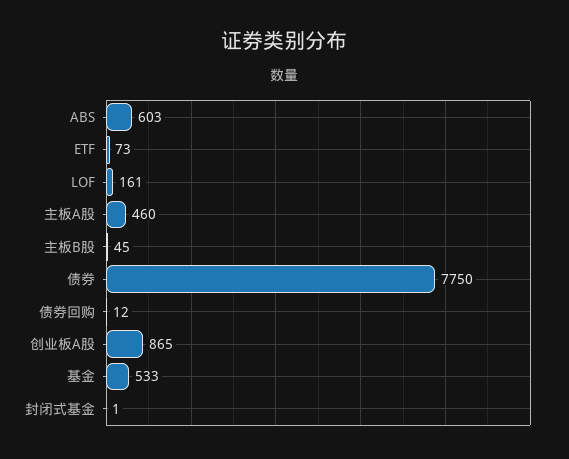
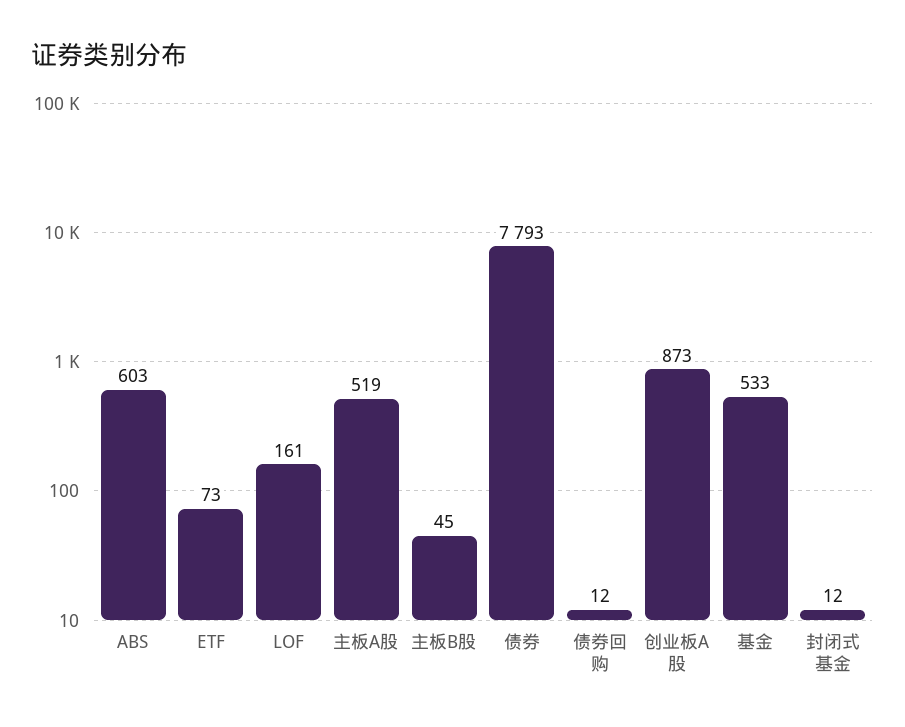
  {
    "ABS": 603,
    "ETF": 73,
    "LOF": 161,
-   "主板A股": 460,
+   "主板A股": 519,
    "主板B股": 45,
-   "债券": 7750,
+   "债券": 7793,
    "债券回购": 12,
-   "创业板A股": 865,
+   "创业板A股": 873,
    "基金": 533,
-   "封闭式基金": 1
+   "封闭式基金": 12
  }

